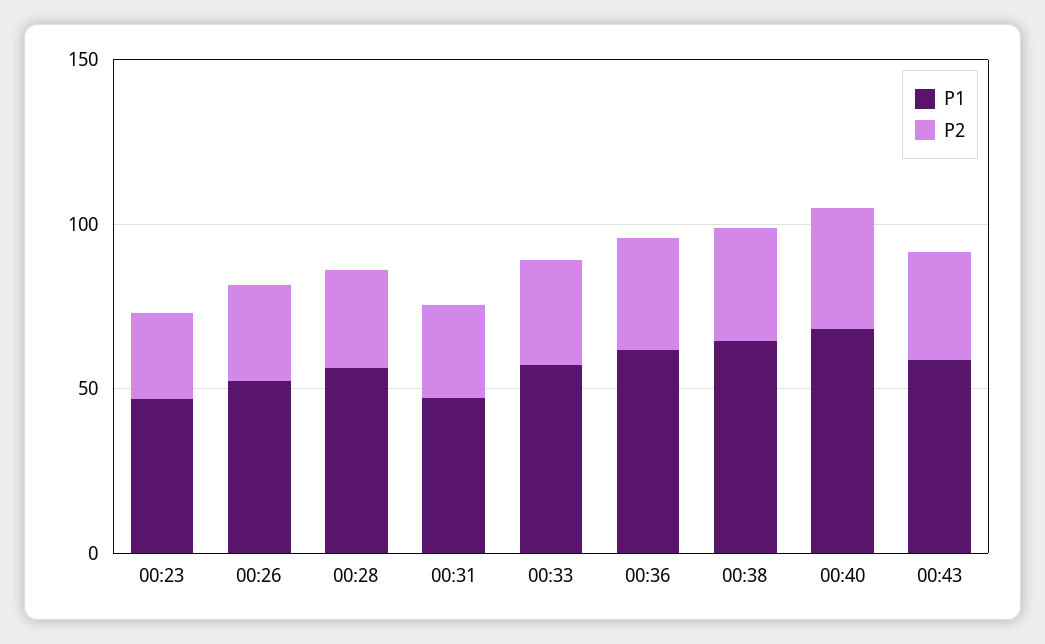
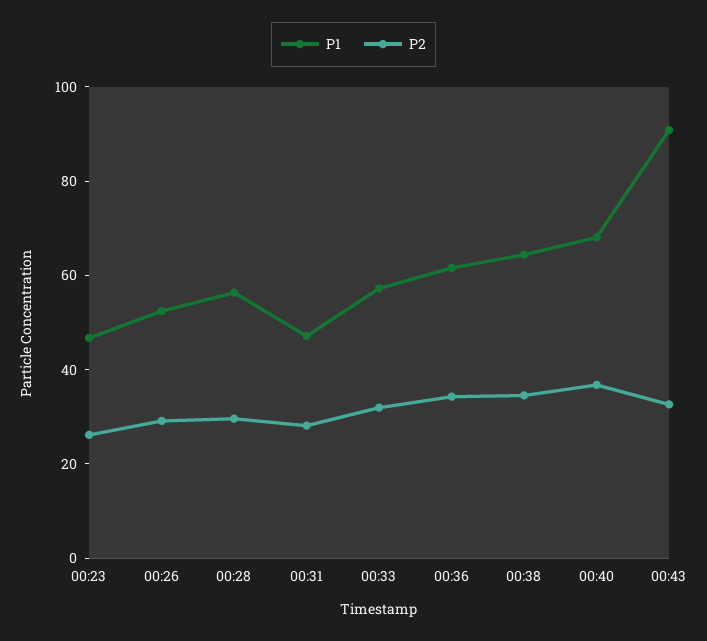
  {
    "P1": {
      "00:23": 45,
      "00:26": 50,
      "00:28": 55,
      "00:31": 45,
      "00:33": 55,
      "00:36": 60,
      "00:38": 65,
      "00:40": 70,
-     "00:43": 60
+     "00:43": 90
    },
    "P2": {
      "00:23": 25,
      "00:26": 30,
      "00:28": 30,
      "00:31": 30,
      "00:33": 30,
      "00:36": 35,
      "00:38": 35,
      "00:40": 35,
      "00:43": 35
    }
  }

